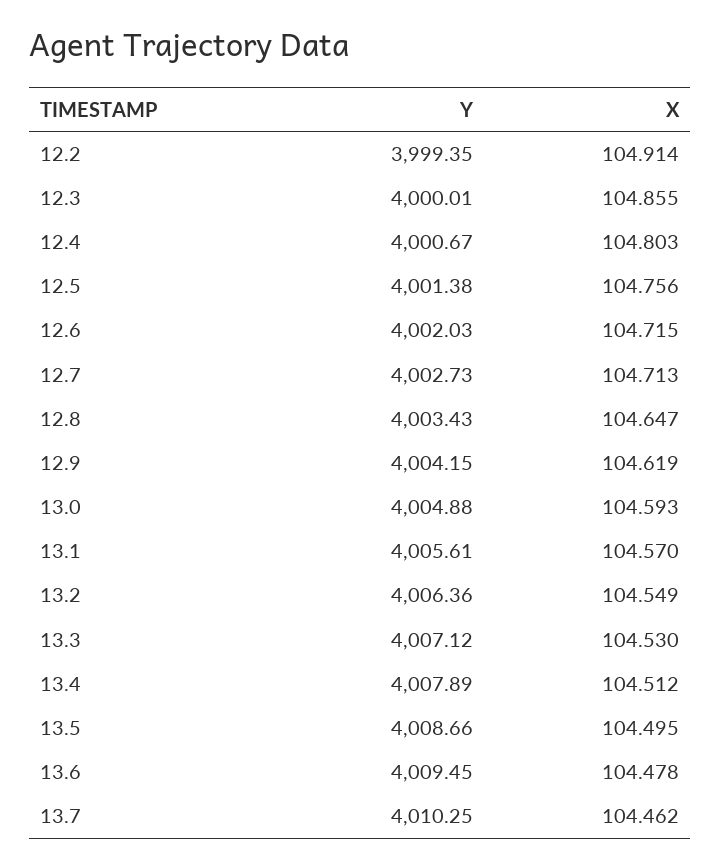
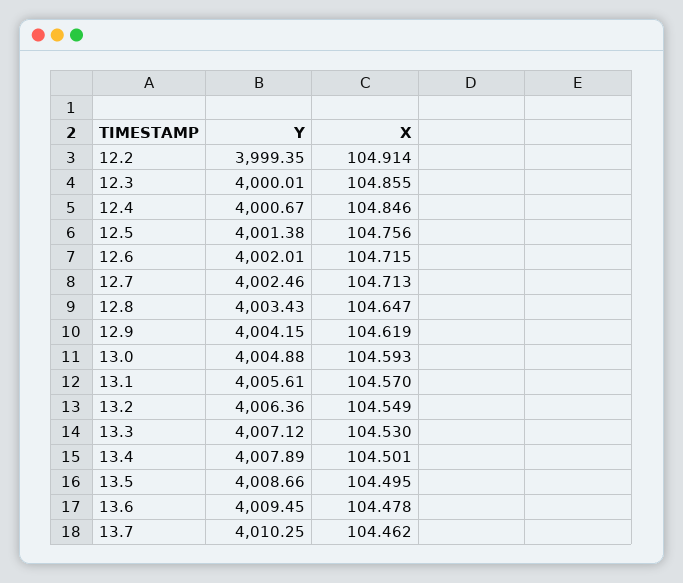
  {
    "Y": {
      "12.2": 3999.35,
      "12.3": 4000.01,
      "12.4": 4000.67,
      "12.5": 4001.38,
-     "12.6": 4002.03,
+     "12.6": 4002.01,
-     "12.7": 4002.73,
+     "12.7": 4002.46,
      "12.8": 4003.43,
      "12.9": 4004.15,
      "13.0": 4004.88,
      "13.1": 4005.61,
      "13.2": 4006.36,
      "13.3": 4007.12,
      "13.4": 4007.89,
      "13.5": 4008.66,
      "13.6": 4009.45,
      "13.7": 4010.25
    },
    "X": {
      "12.2": 104.914,
      "12.3": 104.855,
-     "12.4": 104.803,
+     "12.4": 104.846,
      "12.5": 104.756,
      "12.6": 104.715,
      "12.7": 104.713,
      "12.8": 104.647,
      "12.9": 104.619,
      "13.0": 104.593,
      "13.1": 104.57,
      "13.2": 104.549,
      "13.3": 104.53,
-     "13.4": 104.512,
+     "13.4": 104.501,
      "13.5": 104.495,
      "13.6": 104.478,
      "13.7": 104.462
    }
  }

